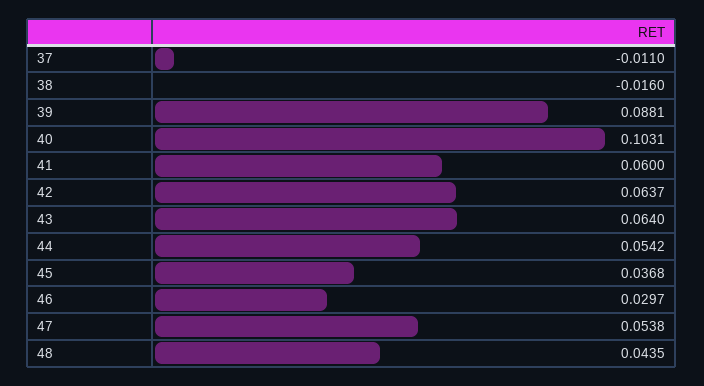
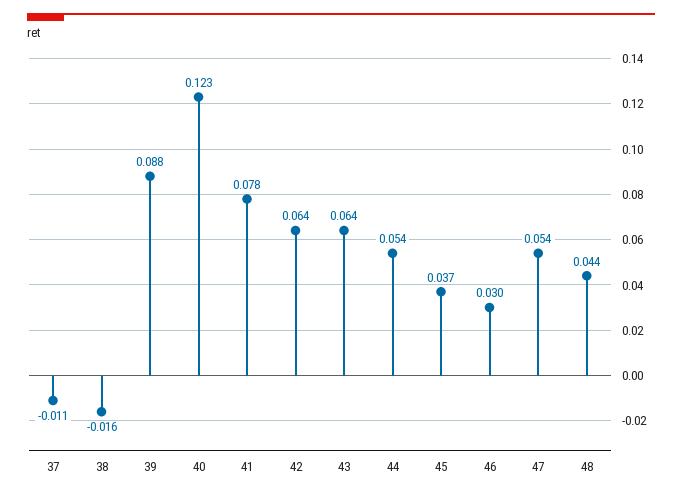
  {
    "37": -0.011,
    "38": -0.016,
    "39": 0.0881,
-   "40": 0.1031,
+   "40": 0.123,
-   "41": 0.06,
+   "41": 0.078,
    "42": 0.0637,
    "43": 0.064,
    "44": 0.0542,
    "45": 0.0368,
    "46": 0.0297,
    "47": 0.0538,
    "48": 0.0435
  }

